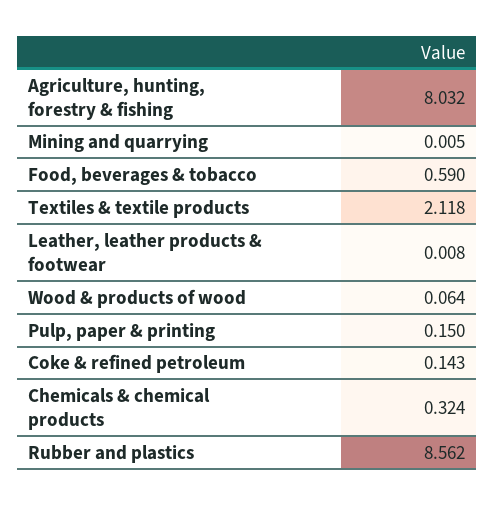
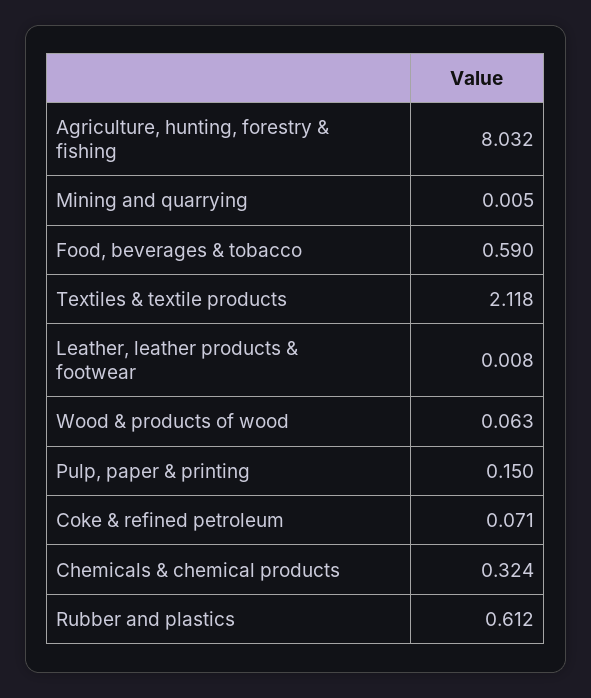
  {
    "Agriculture, hunting, forestry & fishing": 8.032,
    "Mining and quarrying": 0.005,
    "Food, beverages & tobacco": 0.59,
    "Textiles & textile products": 2.118,
    "Leather, leather products & footwear": 0.008,
-   "Wood & products of wood": 0.064,
+   "Wood & products of wood": 0.063,
    "Pulp, paper & printing": 0.15,
-   "Coke & refined petroleum": 0.143,
+   "Coke & refined petroleum": 0.071,
    "Chemicals & chemical products": 0.324,
-   "Rubber and plastics": 8.562
+   "Rubber and plastics": 0.612
  }

